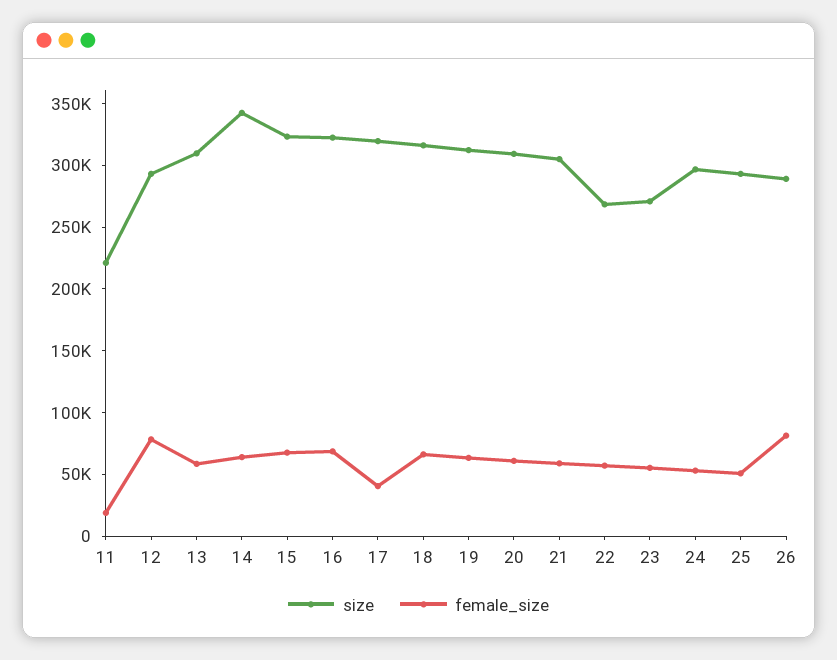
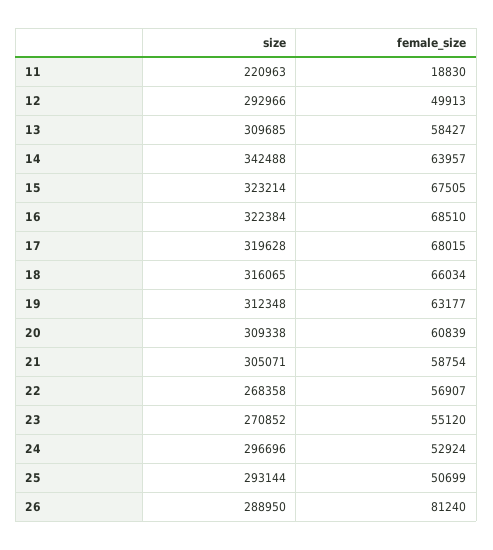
  {
    "size": {
      "11": 220963,
      "12": 292966,
      "13": 309685,
      "14": 342488,
      "15": 323214,
      "16": 322384,
      "17": 319628,
      "18": 316065,
      "19": 312348,
      "20": 309338,
      "21": 305071,
      "22": 268358,
      "23": 270852,
      "24": 296696,
      "25": 293144,
      "26": 288950
    },
    "female_size": {
      "11": 18830,
-     "12": 80000,
+     "12": 49913,
      "13": 58427,
      "14": 63957,
      "15": 67505,
      "16": 68510,
-     "17": 40000,
+     "17": 68015,
      "18": 66034,
      "19": 63177,
      "20": 60839,
      "21": 58754,
      "22": 56907,
      "23": 55120,
      "24": 52924,
      "25": 50699,
      "26": 81240
    }
  }

